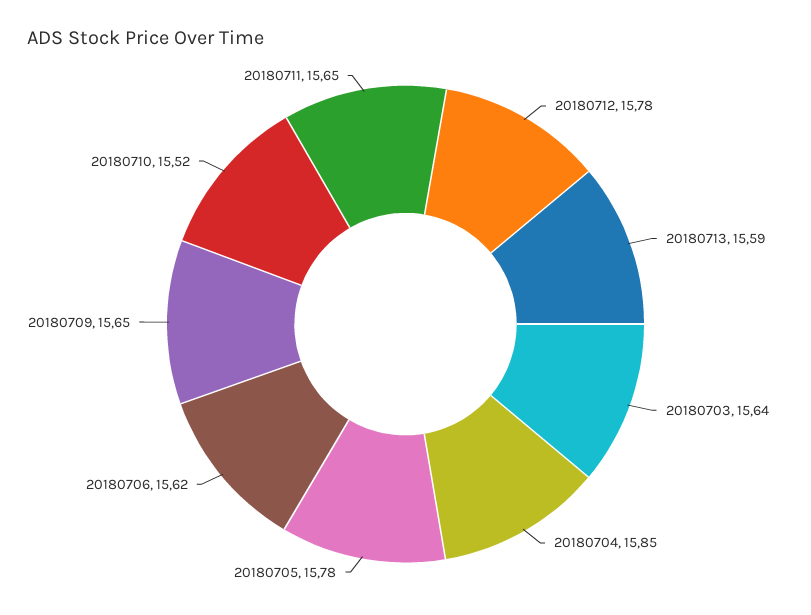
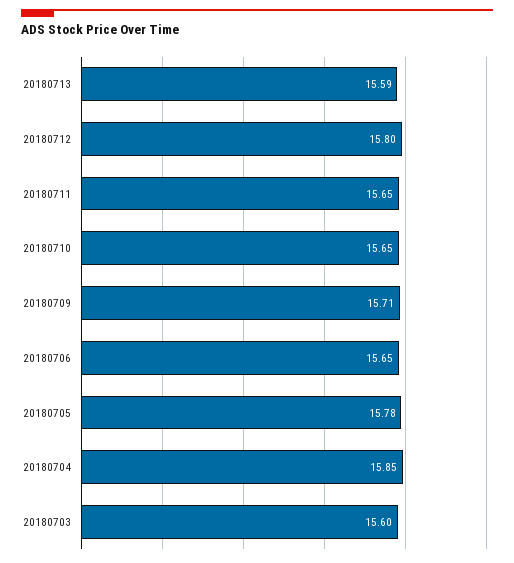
  {
-   "20180712": 15.78,
+   "20180712": 15.8,
    "20180713": 15.59,
-   "20180703": 15.64,
+   "20180703": 15.6,
    "20180704": 15.85,
    "20180705": 15.78,
-   "20180706": 15.62,
+   "20180706": 15.65,
-   "20180709": 15.65,
+   "20180709": 15.71,
-   "20180710": 15.52,
+   "20180710": 15.65,
    "20180711": 15.65
  }

